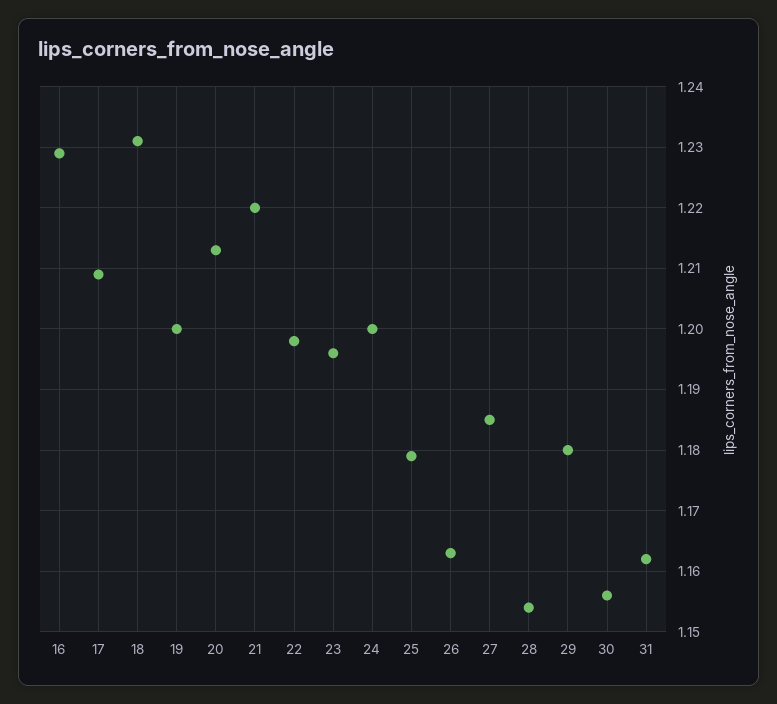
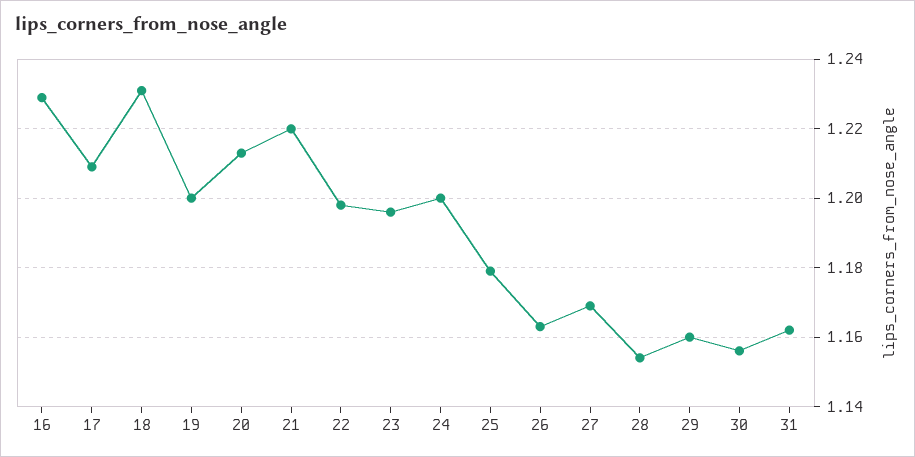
  {
    "16": 1.229,
    "17": 1.209,
    "18": 1.231,
    "19": 1.2,
    "20": 1.213,
    "21": 1.22,
    "22": 1.198,
    "23": 1.196,
    "24": 1.2,
    "25": 1.179,
    "26": 1.163,
-   "27": 1.185,
+   "27": 1.17,
    "28": 1.154,
-   "29": 1.18,
+   "29": 1.16,
    "30": 1.156,
    "31": 1.162
  }

